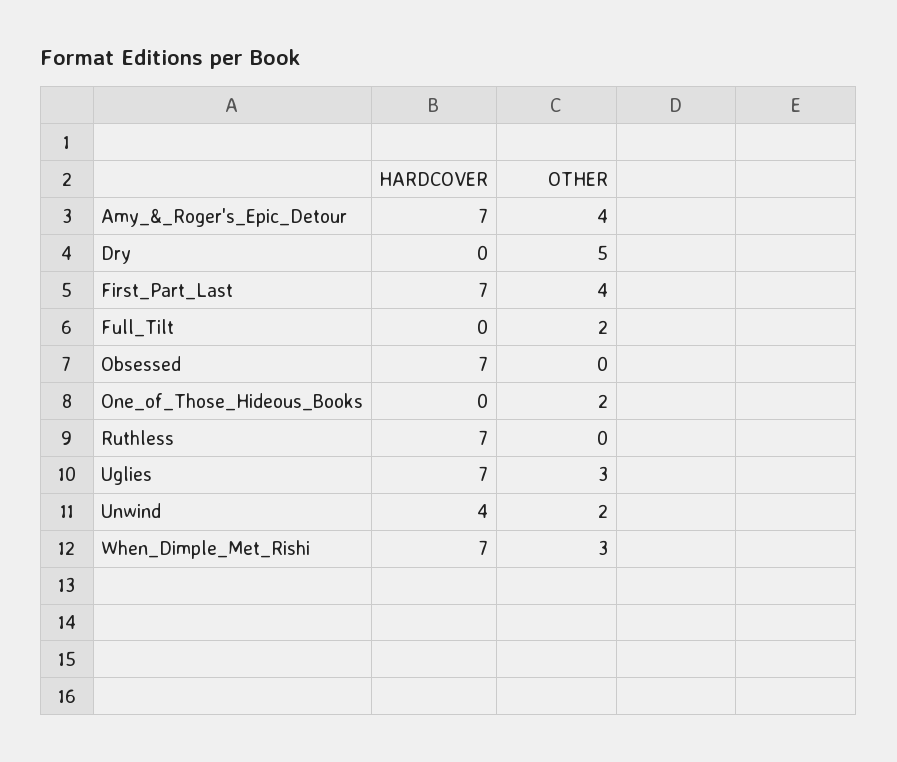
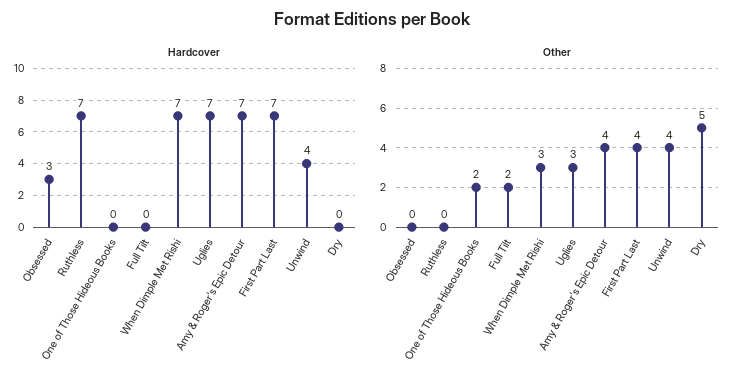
  {
    "HARDCOVER": {
      "Amy_&_Roger's_Epic_Detour": 7,
      "Dry": 0,
      "First_Part_Last": 7,
      "Full_Tilt": 0,
-     "Obsessed": 7,
+     "Obsessed": 3,
      "One_of_Those_Hideous_Books": 0,
      "Ruthless": 7,
      "Uglies": 7,
      "Unwind": 4,
      "When_Dimple_Met_Rishi": 7
    },
    "OTHER": {
      "Amy_&_Roger's_Epic_Detour": 4,
      "Dry": 5,
      "First_Part_Last": 4,
      "Full_Tilt": 2,
      "Obsessed": 0,
      "One_of_Those_Hideous_Books": 2,
      "Ruthless": 0,
      "Uglies": 3,
-     "Unwind": 2,
+     "Unwind": 4,
      "When_Dimple_Met_Rishi": 3
    }
  }

